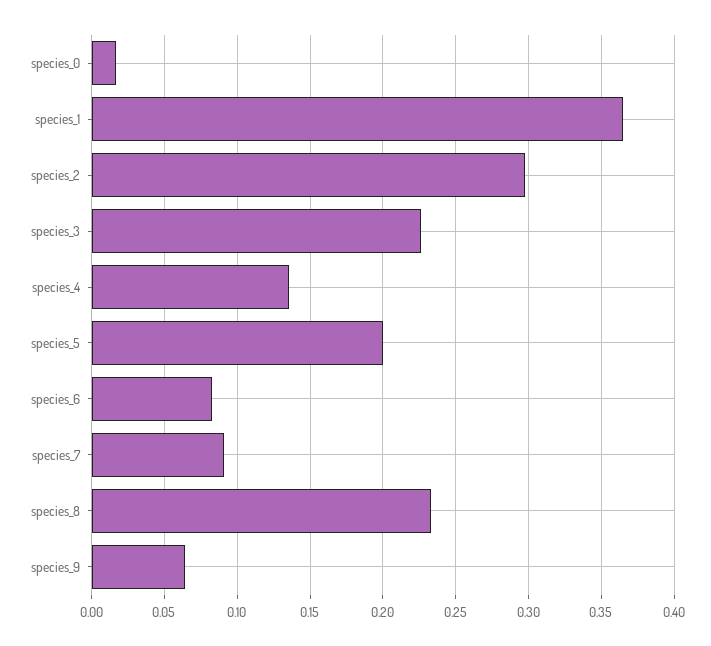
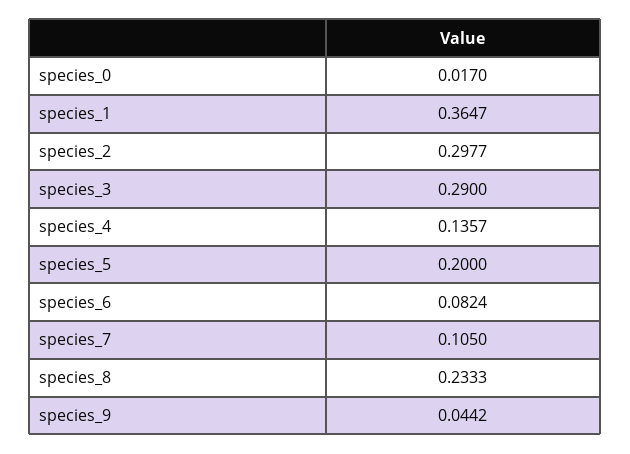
  {
    "species_0": 0.017,
    "species_1": 0.3647,
    "species_2": 0.2977,
-   "species_3": 0.225,
+   "species_3": 0.29,
    "species_4": 0.1357,
    "species_5": 0.2,
    "species_6": 0.0824,
-   "species_7": 0.09,
+   "species_7": 0.105,
    "species_8": 0.2333,
-   "species_9": 0.065
+   "species_9": 0.0442
  }

